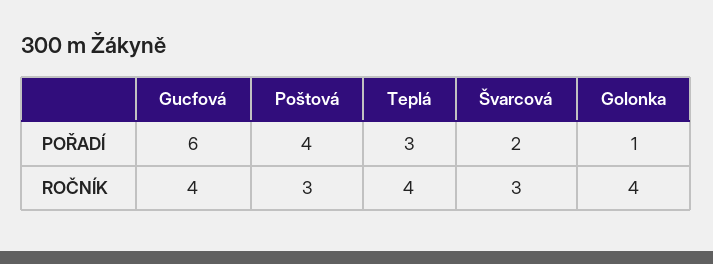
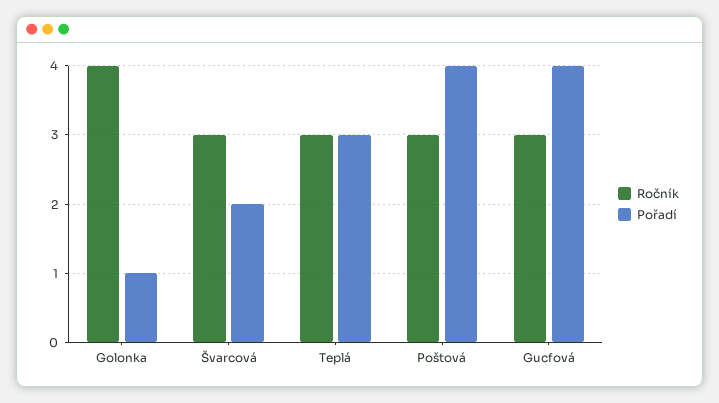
  {
    "POŘADÍ": {
-     "Gucfová": 6,
+     "Gucfová": 4,
      "Poštová": 4,
      "Teplá": 3,
      "Švarcová": 2,
      "Golonka": 1
    },
    "ROČNÍK": {
-     "Gucfová": 4,
+     "Gucfová": 3,
      "Poštová": 3,
-     "Teplá": 4,
+     "Teplá": 3,
      "Švarcová": 3,
      "Golonka": 4
    }
  }

